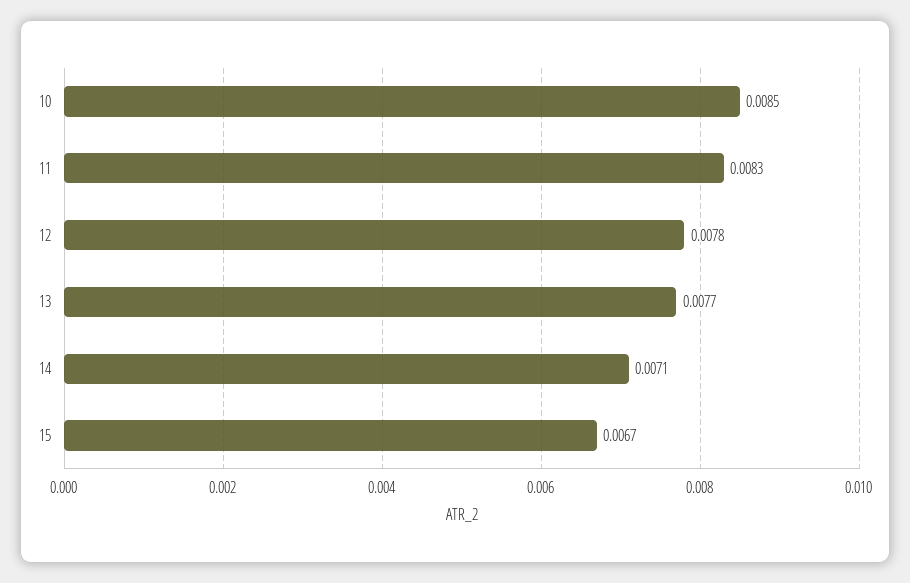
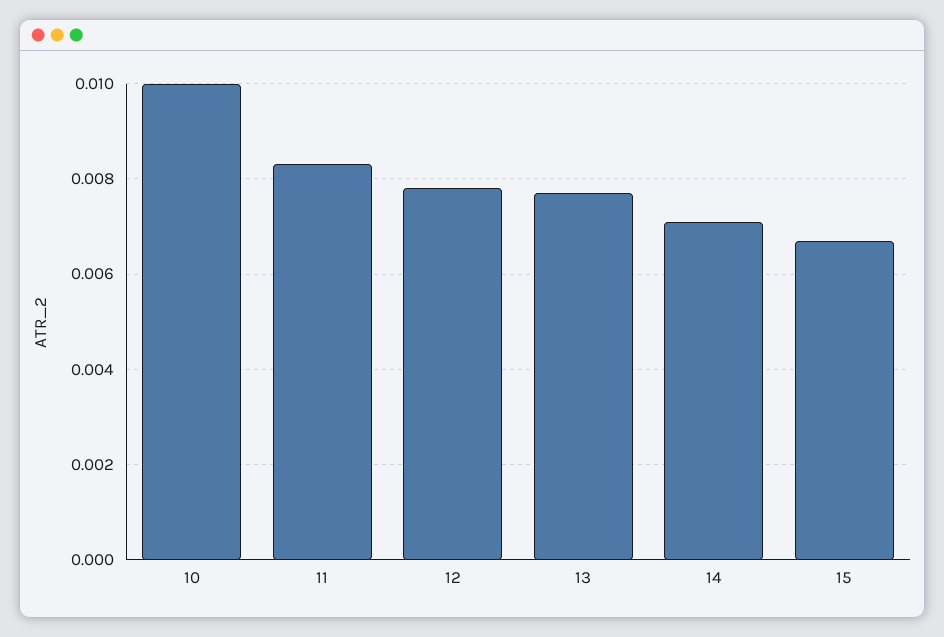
  {
-   "10": 0.0085,
+   "10": 0.01,
    "11": 0.0083,
    "12": 0.0078,
    "13": 0.0077,
    "14": 0.0071,
    "15": 0.0067
  }

